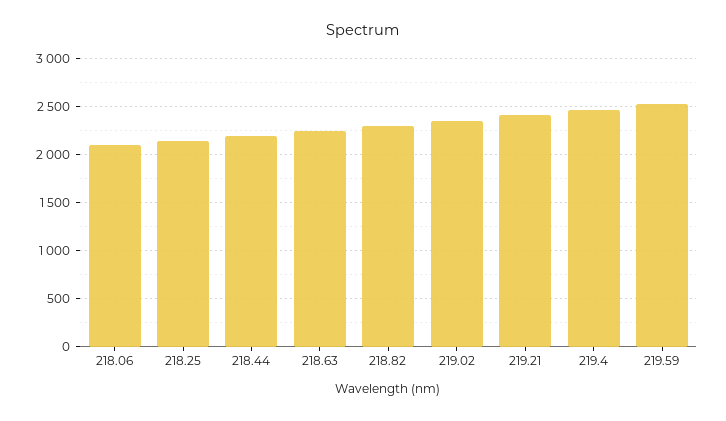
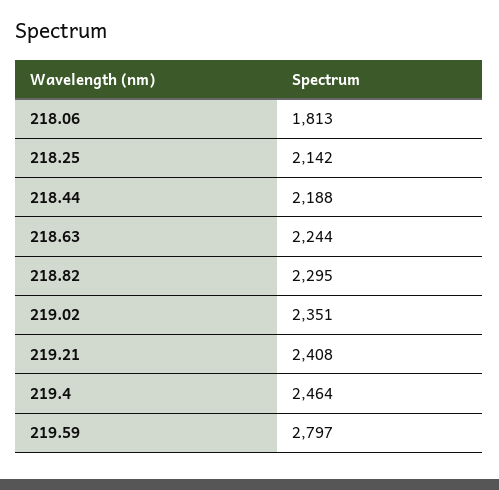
  {
-   "218.06": 2100,
+   "218.06": 1813,
    "218.25": 2142,
    "218.44": 2188,
    "218.63": 2244,
    "218.82": 2295,
    "219.02": 2351,
    "219.21": 2408,
    "219.4": 2464,
-   "219.59": 2500
+   "219.59": 2797
  }

